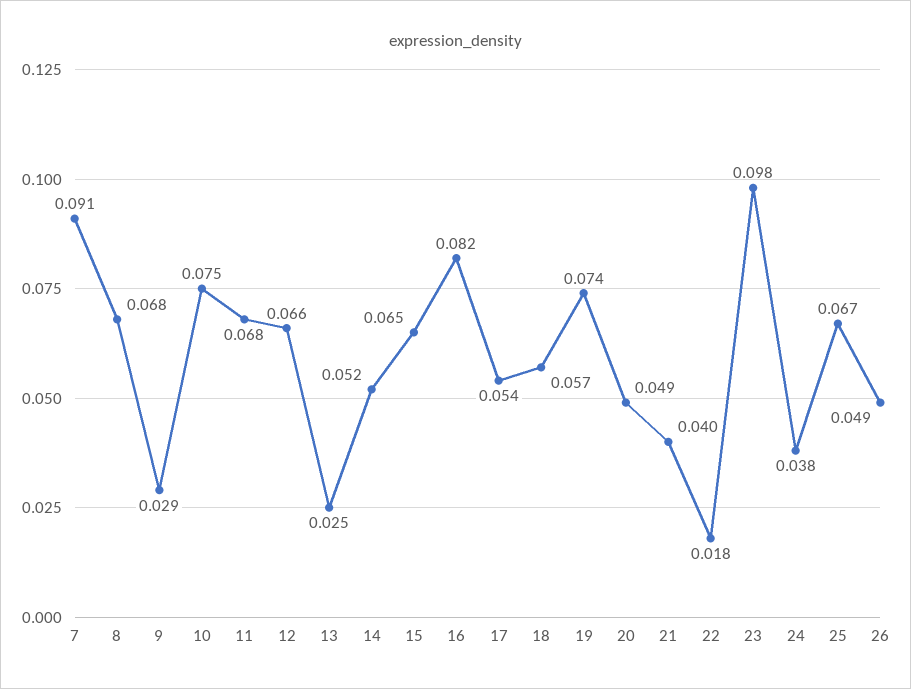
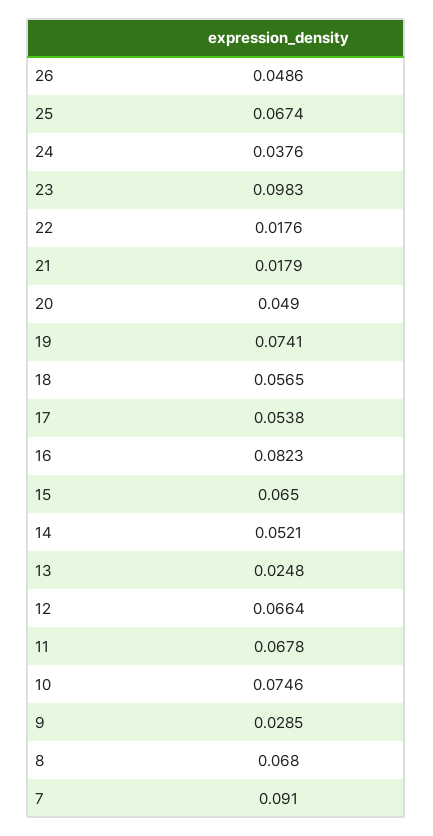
  {
    "7": 0.091,
    "8": 0.068,
    "9": 0.0285,
    "10": 0.0746,
    "11": 0.0678,
    "12": 0.0664,
    "13": 0.0248,
    "14": 0.0521,
    "15": 0.065,
    "16": 0.0823,
    "17": 0.0538,
    "18": 0.0565,
    "19": 0.0741,
    "20": 0.049,
-   "21": 0.04,
+   "21": 0.0179,
    "22": 0.0176,
    "23": 0.0983,
    "24": 0.0376,
    "25": 0.0674,
    "26": 0.0486
  }

